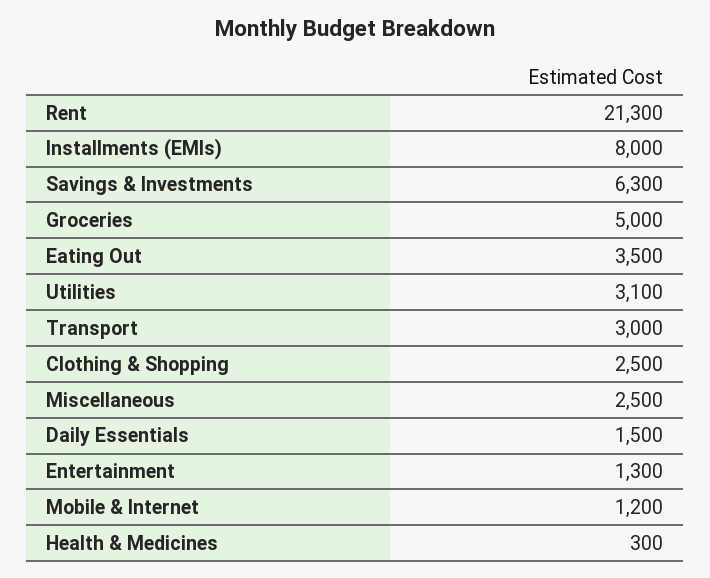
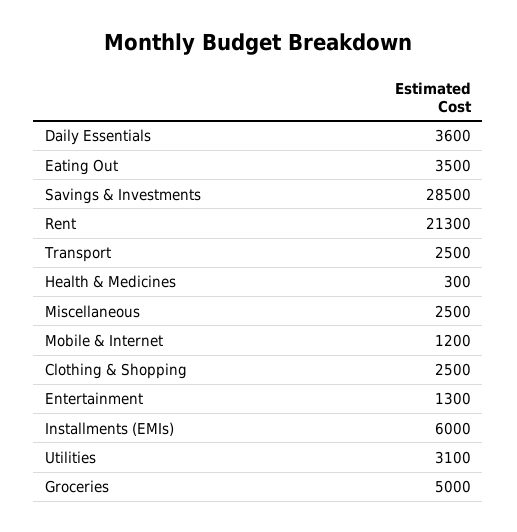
  {
    "Rent": 21300,
-   "Installments (EMIs)": 8000,
+   "Installments (EMIs)": 6000,
-   "Savings & Investments": 6300,
+   "Savings & Investments": 28500,
    "Groceries": 5000,
    "Eating Out": 3500,
    "Utilities": 3100,
-   "Transport": 3000,
+   "Transport": 2500,
    "Clothing & Shopping": 2500,
    "Miscellaneous": 2500,
-   "Daily Essentials": 1500,
+   "Daily Essentials": 3600,
    "Entertainment": 1300,
    "Mobile & Internet": 1200,
    "Health & Medicines": 300
  }

